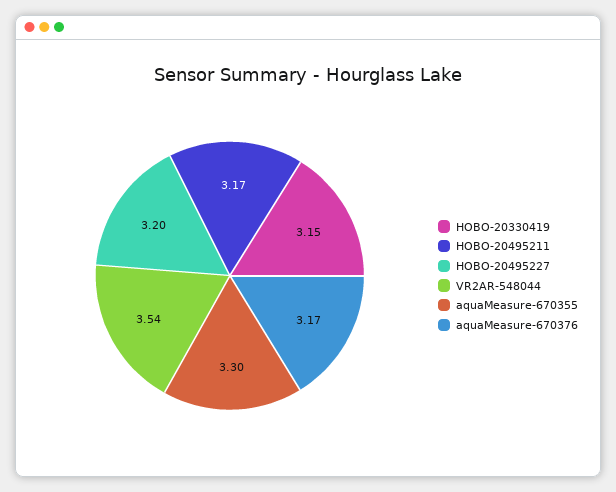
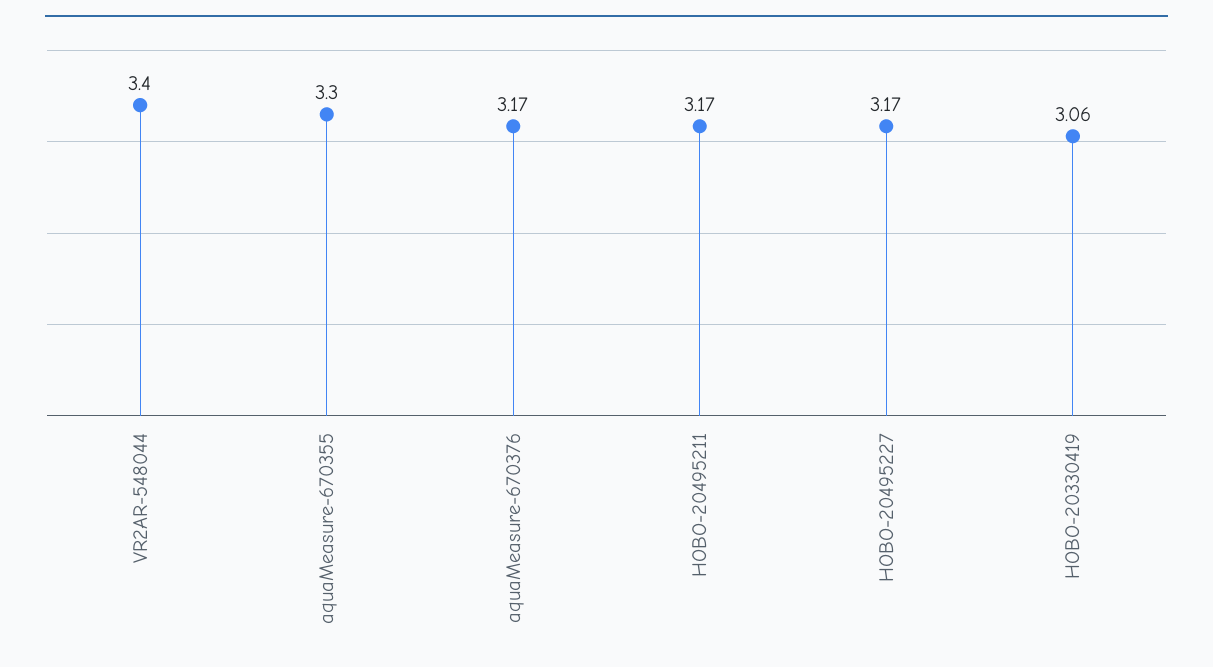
  {
-   "HOBO-20330419": 3.15,
+   "HOBO-20330419": 3.06,
    "HOBO-20495211": 3.17,
-   "HOBO-20495227": 3.2,
+   "HOBO-20495227": 3.17,
-   "VR2AR-548044": 3.54,
+   "VR2AR-548044": 3.4,
    "aquaMeasure-670355": 3.3,
    "aquaMeasure-670376": 3.17
  }

